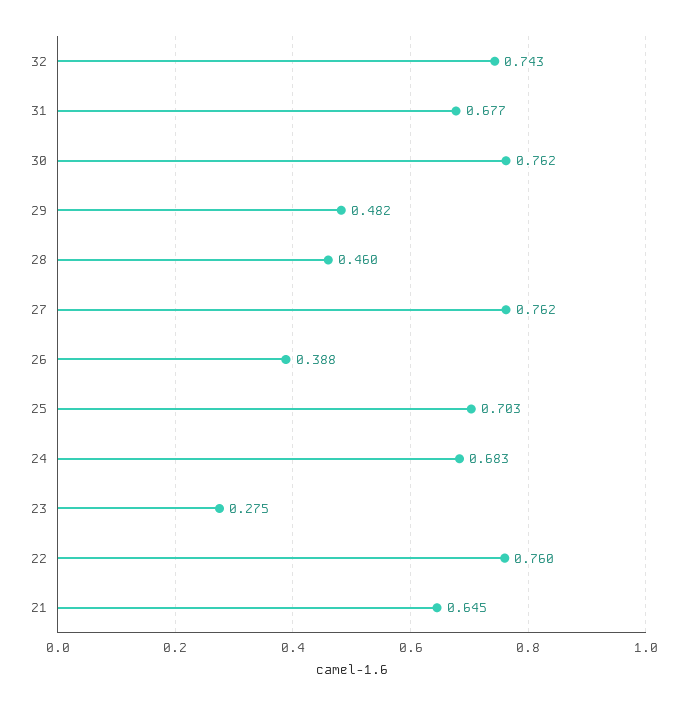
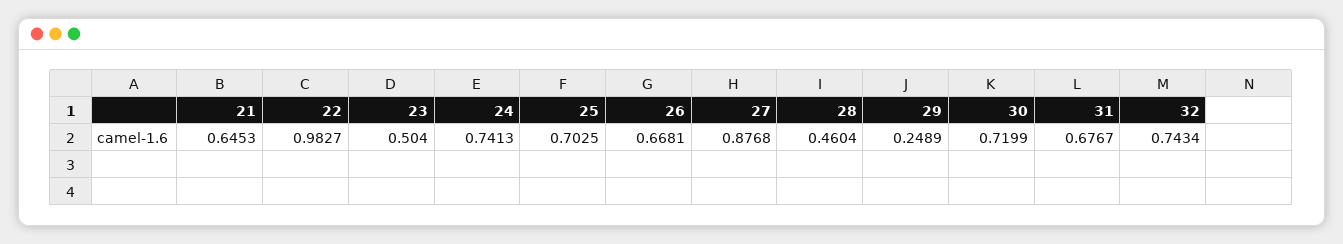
  {
    "32": 0.7434,
    "31": 0.6767,
-   "30": 0.762,
+   "30": 0.7199,
-   "29": 0.482,
+   "29": 0.2489,
    "28": 0.4604,
-   "27": 0.762,
+   "27": 0.8768,
-   "26": 0.388,
+   "26": 0.6681,
    "25": 0.7025,
-   "24": 0.683,
+   "24": 0.7413,
-   "23": 0.275,
+   "23": 0.504,
-   "22": 0.76,
+   "22": 0.9827,
    "21": 0.6453
  }

